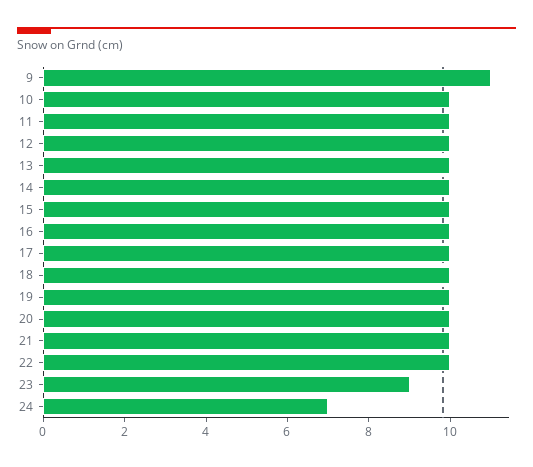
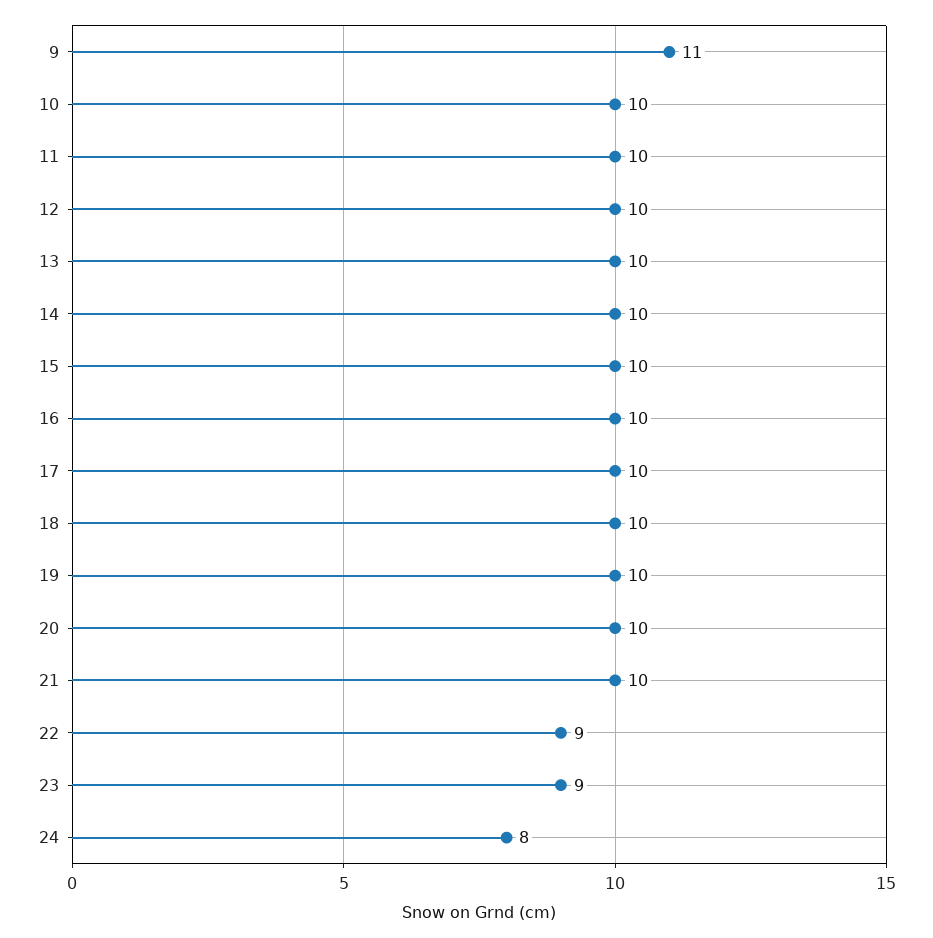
  {
    "9": 11,
    "10": 10,
    "11": 10,
    "12": 10,
    "13": 10,
    "14": 10,
    "15": 10,
    "16": 10,
    "17": 10,
    "18": 10,
    "19": 10,
    "20": 10,
    "21": 10,
-   "22": 10,
+   "22": 9,
    "23": 9,
-   "24": 7
+   "24": 8
  }

